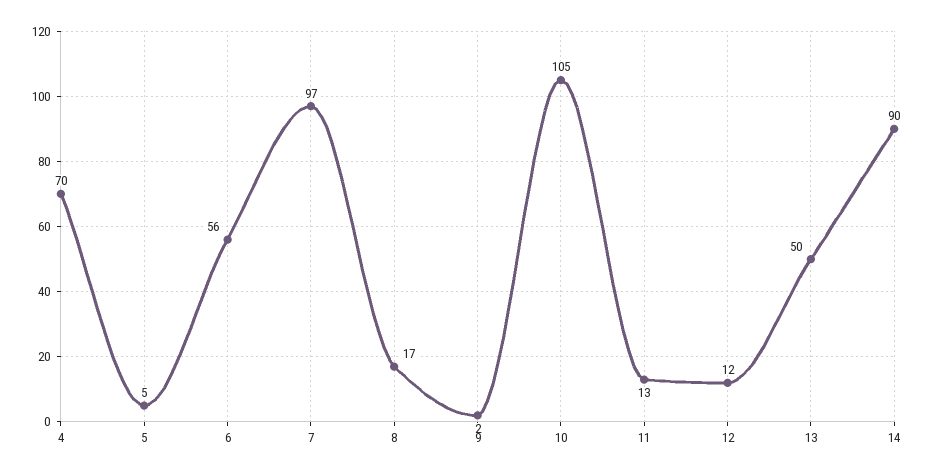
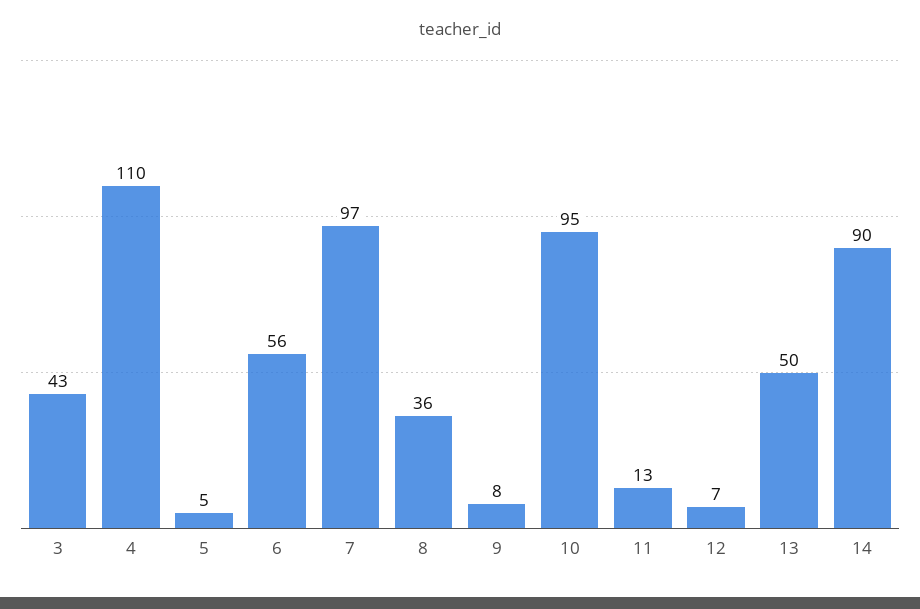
  {
-   "4": 70,
+   "4": 110,
    "5": 5,
    "6": 56,
    "7": 97,
-   "8": 17,
+   "8": 36,
-   "9": 2,
+   "9": 8,
-   "10": 105,
+   "10": 95,
    "11": 13,
-   "12": 12,
+   "12": 7,
    "13": 50,
-   "14": 90
+   "14": 90,
+   "3": 43
  }

